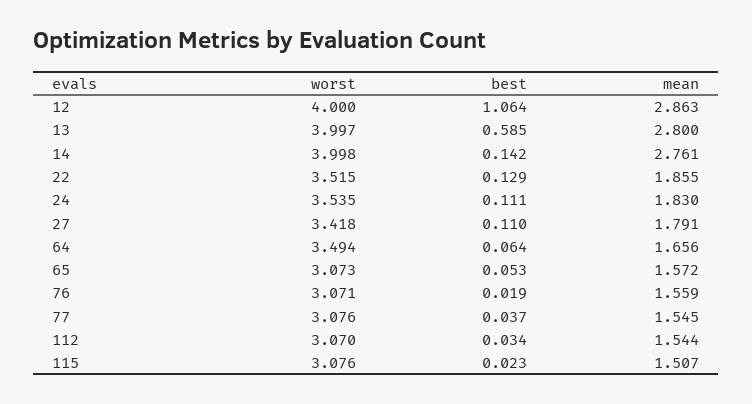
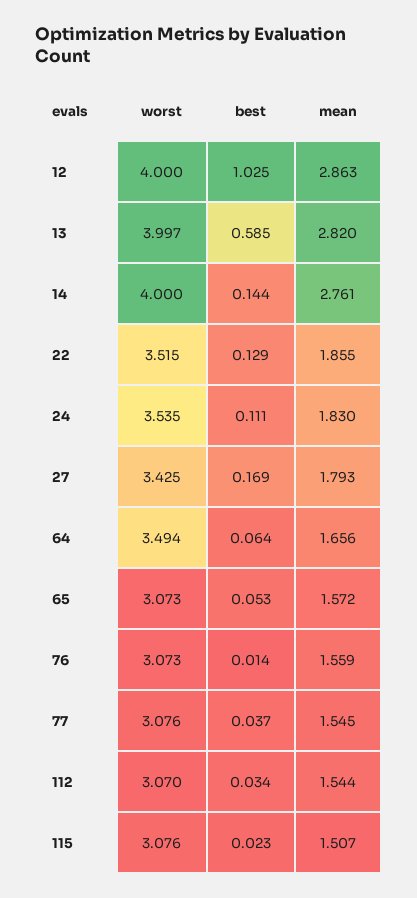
  {
    "worst": {
      "12": 4,
      "13": 3.997,
-     "14": 3.998,
+     "14": 4,
      "22": 3.515,
      "24": 3.535,
-     "27": 3.418,
+     "27": 3.425,
      "64": 3.494,
      "65": 3.073,
-     "76": 3.071,
+     "76": 3.073,
      "77": 3.076,
      "112": 3.07,
      "115": 3.076
    },
    "best": {
-     "12": 1.064,
+     "12": 1.025,
      "13": 0.585,
-     "14": 0.142,
+     "14": 0.144,
      "22": 0.129,
      "24": 0.111,
-     "27": 0.11,
+     "27": 0.169,
      "64": 0.064,
      "65": 0.053,
-     "76": 0.019,
+     "76": 0.014,
      "77": 0.037,
      "112": 0.034,
      "115": 0.023
    },
    "mean": {
      "12": 2.863,
-     "13": 2.8,
+     "13": 2.82,
      "14": 2.761,
      "22": 1.855,
      "24": 1.83,
-     "27": 1.791,
+     "27": 1.793,
      "64": 1.656,
      "65": 1.572,
      "76": 1.559,
      "77": 1.545,
      "112": 1.544,
      "115": 1.507
    }
  }

